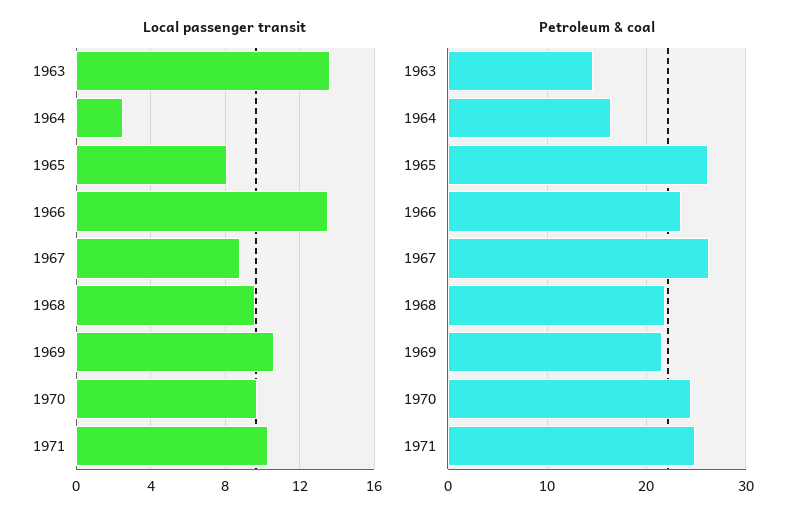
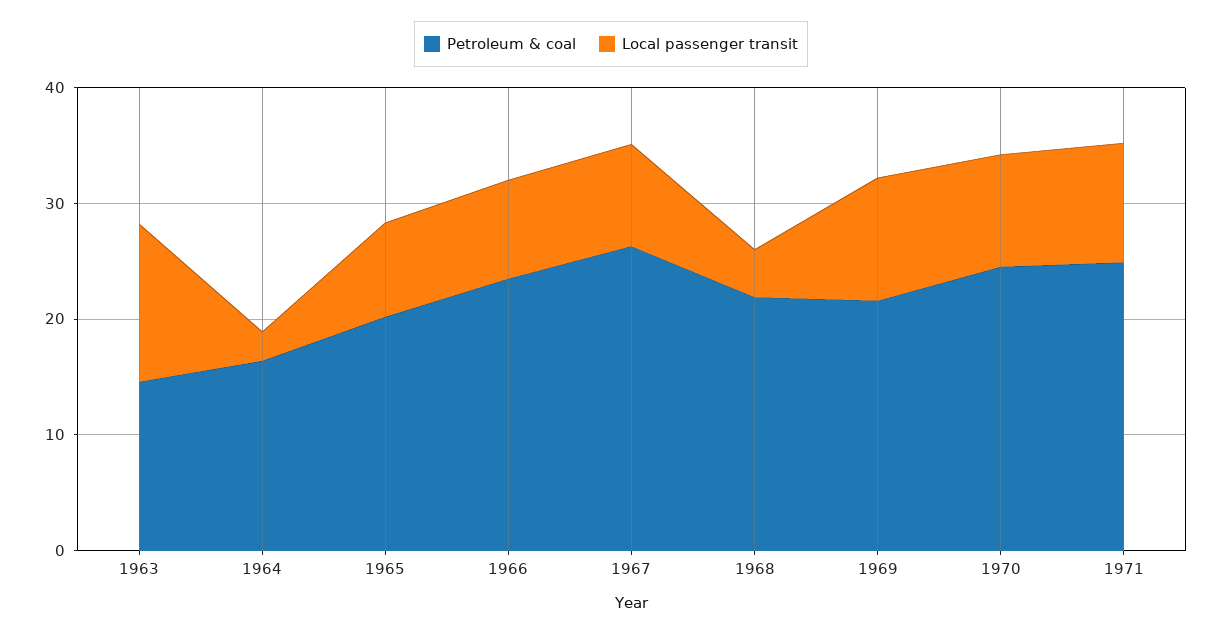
  {
    "Local passenger transit": {
      "1963": 13.5,
      "1964": 2.5,
      "1965": 8,
-     "1966": 13.5,
+     "1966": 8,
      "1967": 9,
-     "1968": 9.5,
+     "1968": 4,
      "1969": 10.5,
      "1970": 9.5,
      "1971": 10.5
    },
    "Petroleum & coal": {
      "1963": 15,
      "1964": 16,
-     "1965": 26,
+     "1965": 20,
      "1966": 24,
      "1967": 26,
      "1968": 22,
      "1969": 22,
      "1970": 25,
      "1971": 25
    }
  }

